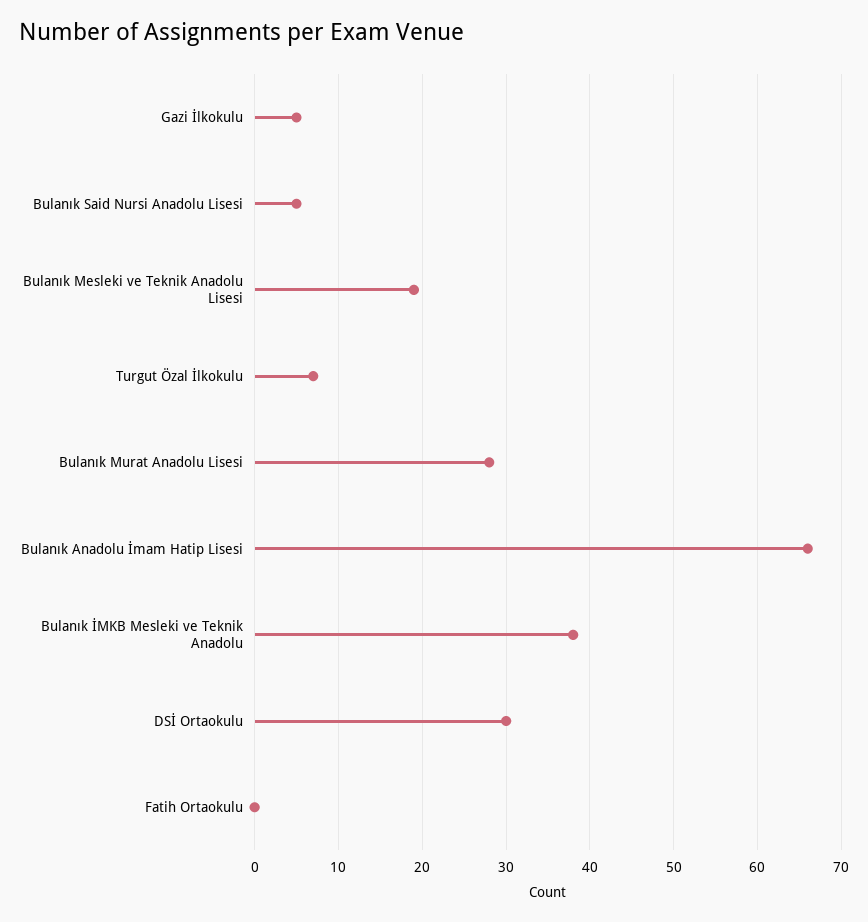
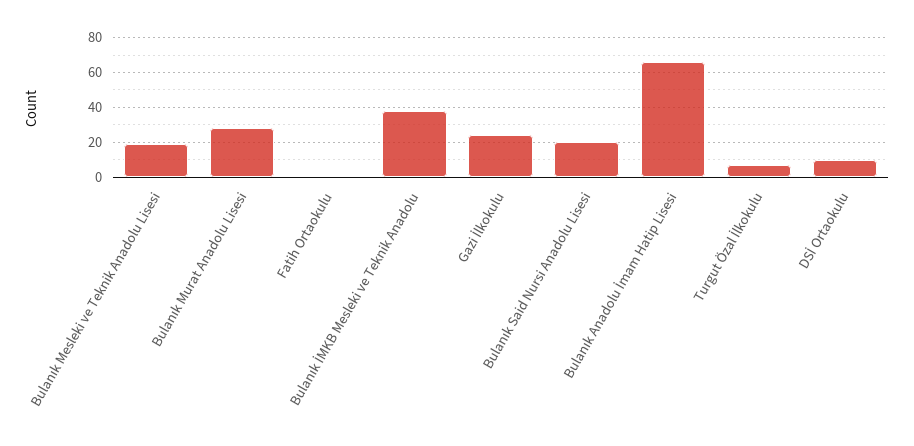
  {
-   "Gazi İlkokulu": 5,
+   "Gazi İlkokulu": 25,
-   "Bulanık Said Nursi Anadolu Lisesi": 5,
+   "Bulanık Said Nursi Anadolu Lisesi": 20,
    "Bulanık Mesleki ve Teknik Anadolu Lisesi": 19,
    "Turgut Özal İlkokulu": 7,
    "Bulanık Murat Anadolu Lisesi": 28,
    "Bulanık Anadolu İmam Hatip Lisesi": 66,
    "Bulanık İMKB Mesleki ve Teknik Anadolu": 38,
-   "DSİ Ortaokulu": 30,
+   "DSİ Ortaokulu": 10,
    "Fatih Ortaokulu": 0
  }

